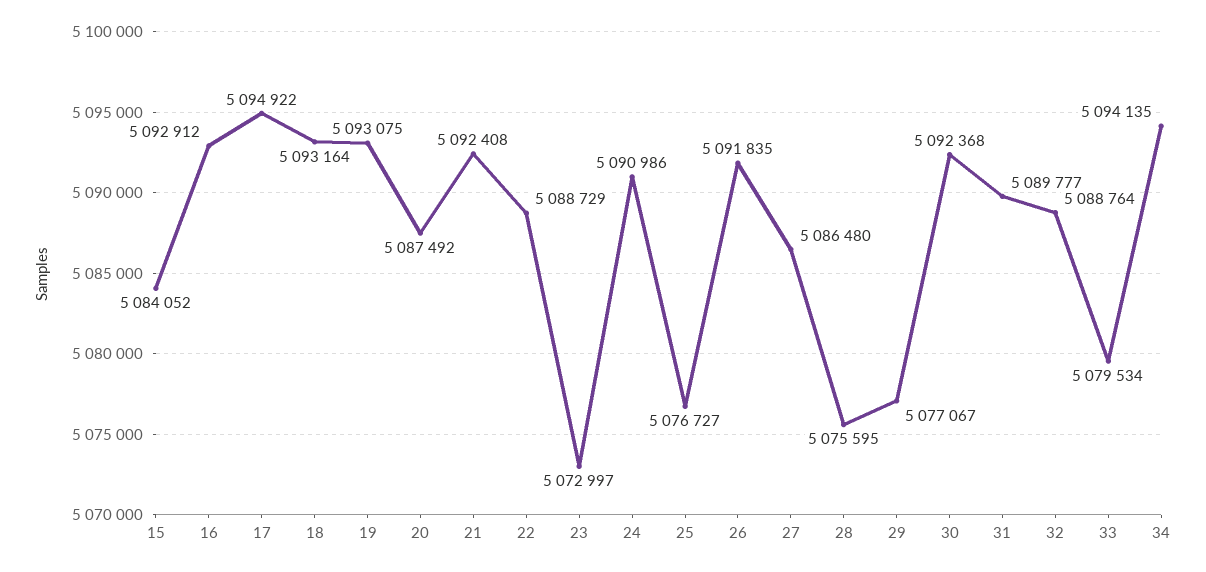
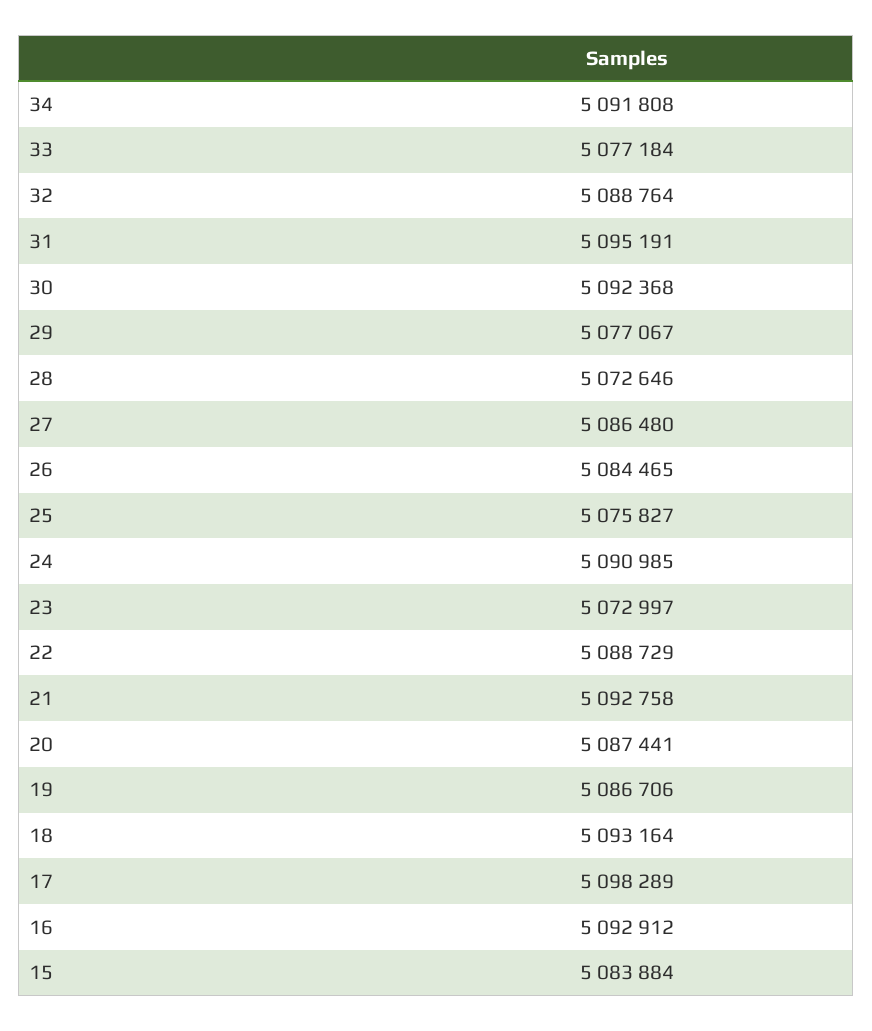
  {
-   "15": 5084052,
+   "15": 5083884,
    "16": 5092912,
-   "17": 5094922,
+   "17": 5098289,
    "18": 5093164,
-   "19": 5093075,
+   "19": 5086706,
-   "20": 5087492,
+   "20": 5087441,
-   "21": 5092408,
+   "21": 5092758,
    "22": 5088729,
    "23": 5072997,
-   "24": 5090986,
+   "24": 5090985,
-   "25": 5076727,
+   "25": 5075827,
-   "26": 5091835,
+   "26": 5084465,
    "27": 5086480,
-   "28": 5075595,
+   "28": 5072646,
    "29": 5077067,
    "30": 5092368,
-   "31": 5089777,
+   "31": 5095191,
    "32": 5088764,
-   "33": 5079534,
+   "33": 5077184,
-   "34": 5094135
+   "34": 5091808
  }

